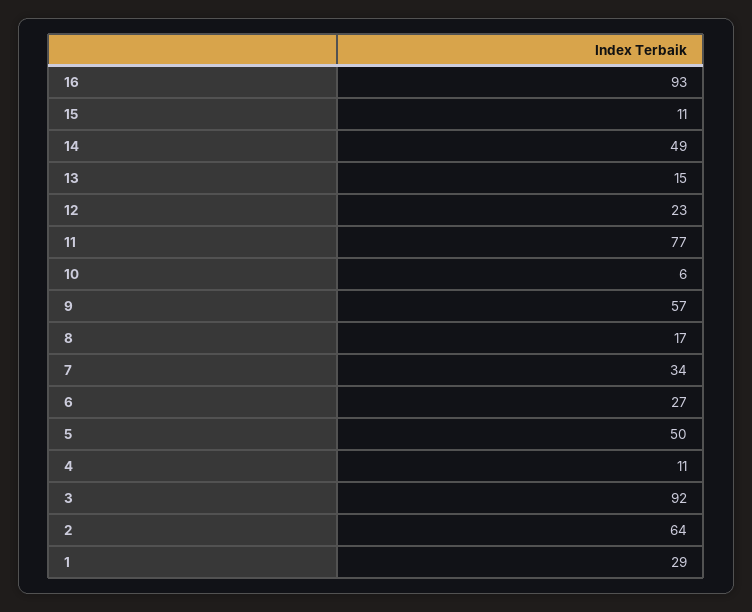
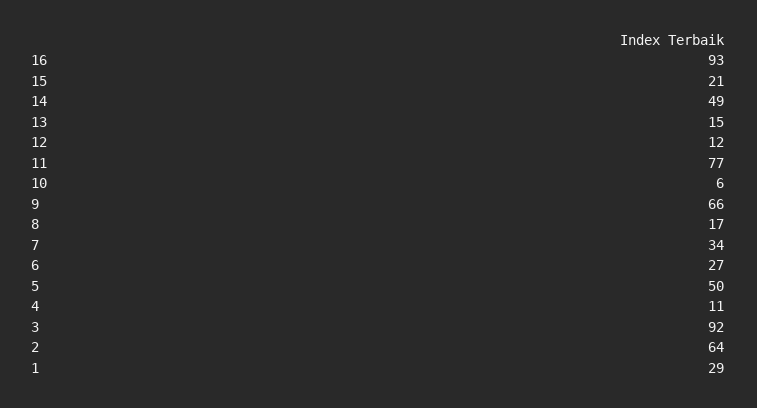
  {
    "16": 93,
-   "15": 11,
+   "15": 21,
    "14": 49,
    "13": 15,
-   "12": 23,
+   "12": 12,
    "11": 77,
    "10": 6,
-   "9": 57,
+   "9": 66,
    "8": 17,
    "7": 34,
    "6": 27,
    "5": 50,
    "4": 11,
    "3": 92,
    "2": 64,
    "1": 29
  }

